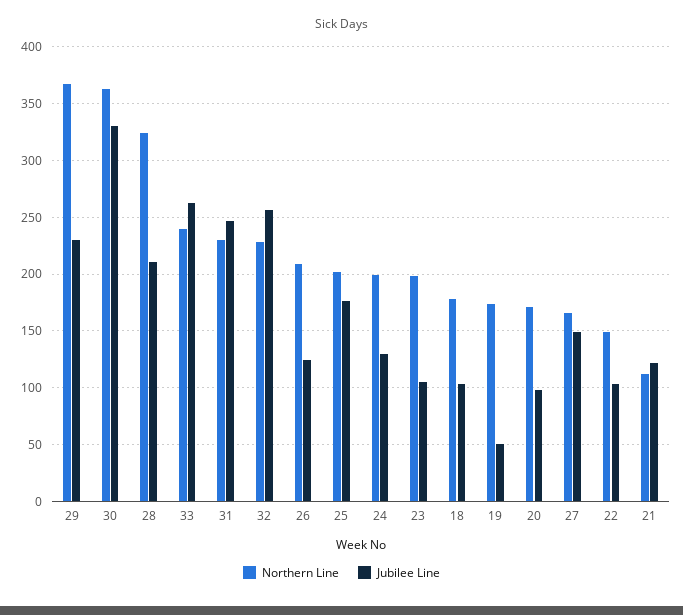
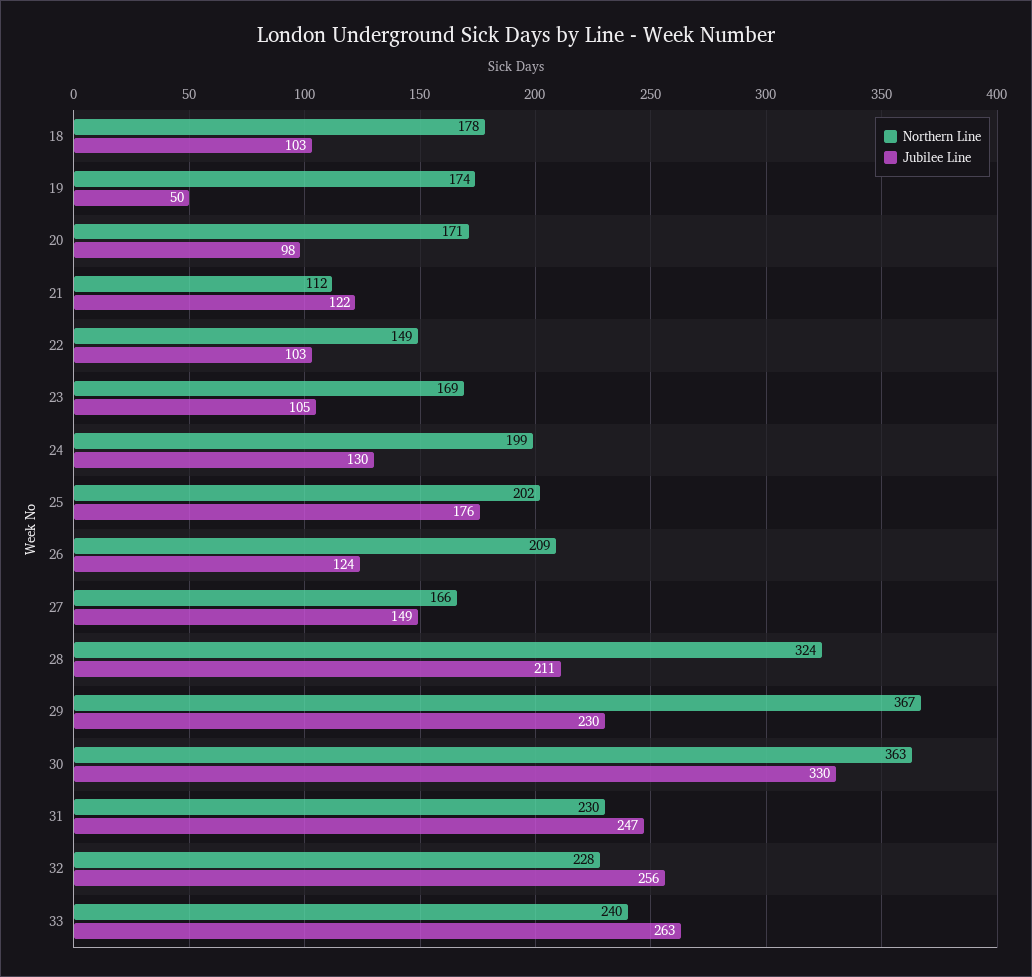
  {
    "Northern Line": {
      "29": 367,
      "30": 363,
      "28": 324,
      "33": 240,
      "31": 230,
      "32": 228,
      "26": 209,
      "25": 202,
      "24": 199,
-     "23": 200,
+     "23": 169,
      "18": 178,
      "19": 174,
      "20": 171,
      "27": 166,
      "22": 149,
      "21": 112
    },
    "Jubilee Line": {
      "29": 230,
      "30": 330,
      "28": 211,
      "33": 263,
      "31": 247,
      "32": 256,
      "26": 124,
      "25": 176,
      "24": 130,
      "23": 105,
      "18": 103,
      "19": 50,
      "20": 98,
      "27": 149,
      "22": 103,
      "21": 122
    }
  }

